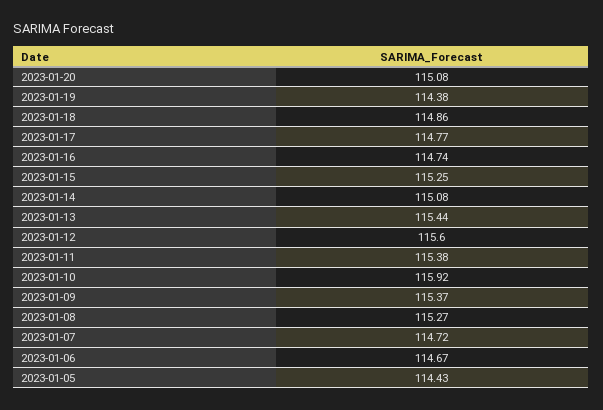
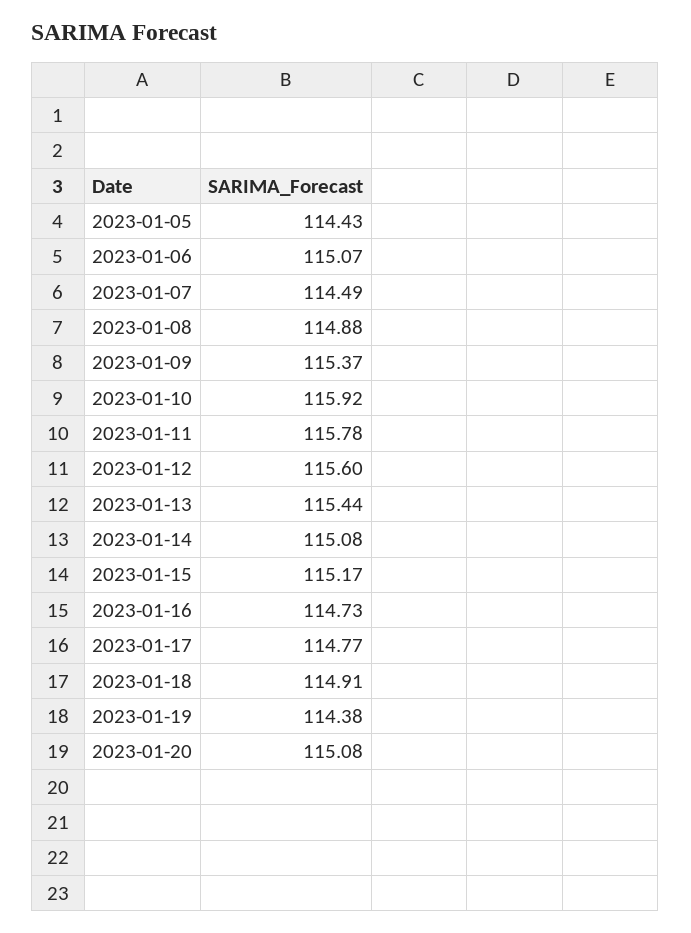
  {
    "2023-01-20": 115.08,
    "2023-01-19": 114.38,
-   "2023-01-18": 114.86,
+   "2023-01-18": 114.91,
    "2023-01-17": 114.77,
-   "2023-01-16": 114.74,
+   "2023-01-16": 114.73,
-   "2023-01-15": 115.25,
+   "2023-01-15": 115.17,
    "2023-01-14": 115.08,
    "2023-01-13": 115.44,
    "2023-01-12": 115.6,
-   "2023-01-11": 115.38,
+   "2023-01-11": 115.78,
    "2023-01-10": 115.92,
    "2023-01-09": 115.37,
-   "2023-01-08": 115.27,
+   "2023-01-08": 114.88,
-   "2023-01-07": 114.72,
+   "2023-01-07": 114.49,
-   "2023-01-06": 114.67,
+   "2023-01-06": 115.07,
    "2023-01-05": 114.43
  }

